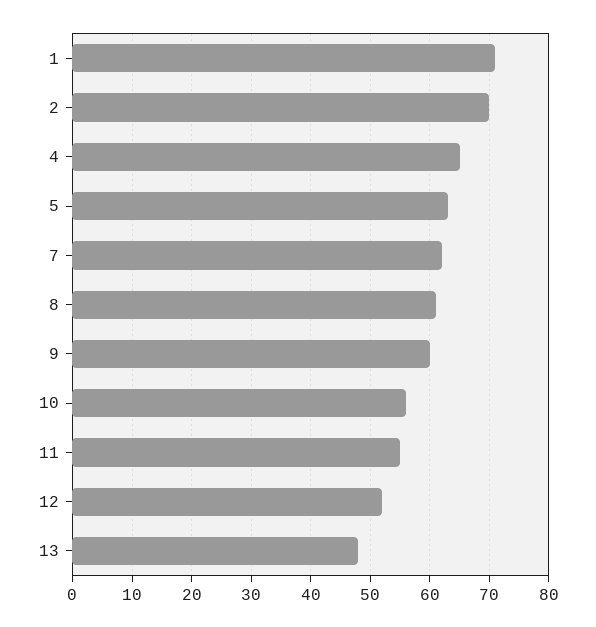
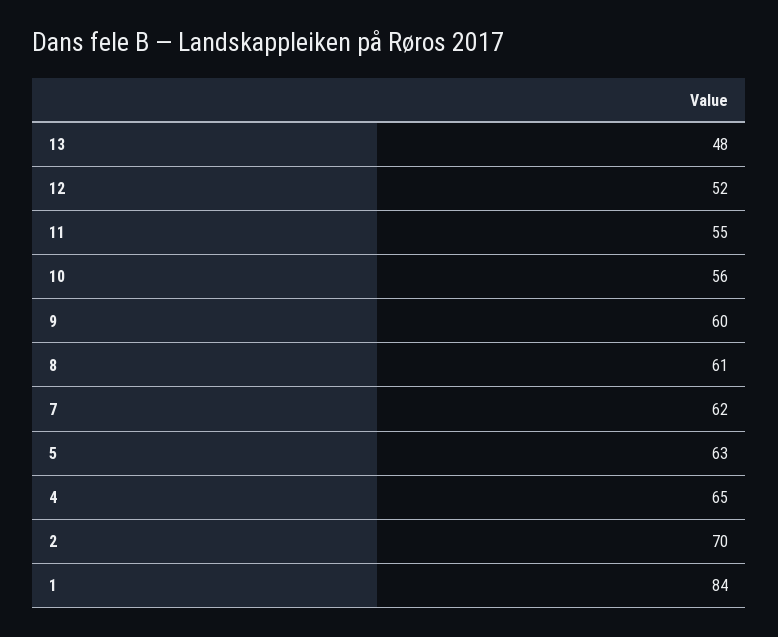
  {
-   "1": 70,
+   "1": 84,
    "2": 70,
    "4": 65,
    "5": 63,
    "7": 62,
    "8": 61,
    "9": 60,
    "10": 56,
    "11": 55,
    "12": 52,
    "13": 48
  }

